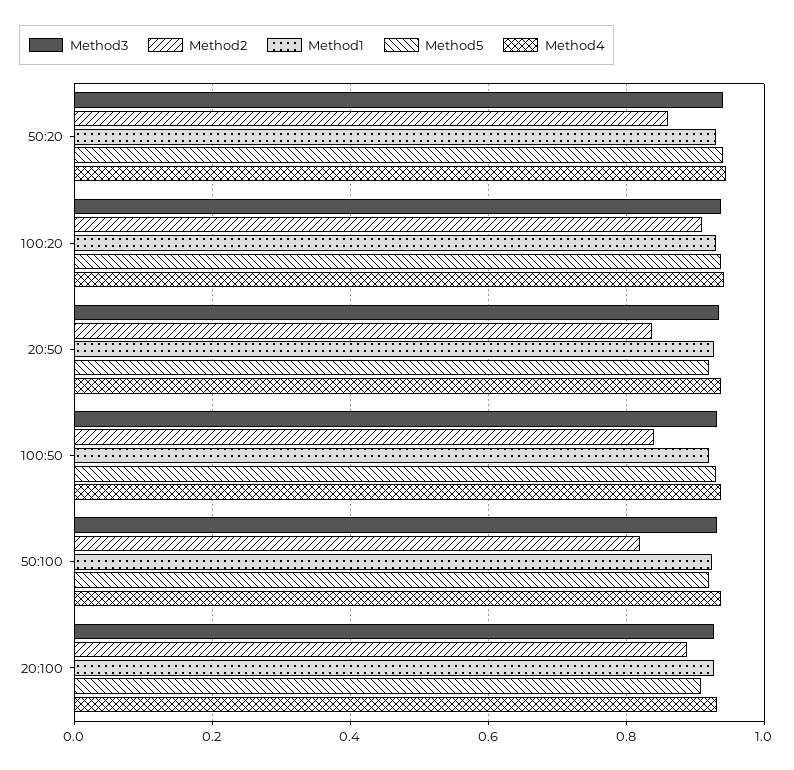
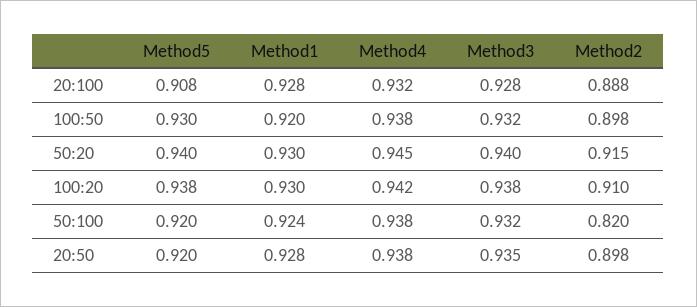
  {
    "Method3": {
      "50:20": 0.94,
      "100:20": 0.938,
      "20:50": 0.935,
      "100:50": 0.932,
      "50:100": 0.932,
      "20:100": 0.928
    },
    "Method2": {
-     "50:20": 0.86,
+     "50:20": 0.915,
      "100:20": 0.91,
-     "20:50": 0.84,
+     "20:50": 0.898,
-     "100:50": 0.84,
+     "100:50": 0.898,
      "50:100": 0.82,
      "20:100": 0.888
    },
    "Method1": {
      "50:20": 0.93,
      "100:20": 0.93,
      "20:50": 0.928,
      "100:50": 0.92,
      "50:100": 0.924,
      "20:100": 0.928
    },
    "Method5": {
      "50:20": 0.94,
      "100:20": 0.938,
      "20:50": 0.92,
      "100:50": 0.93,
      "50:100": 0.92,
      "20:100": 0.908
    },
    "Method4": {
      "50:20": 0.945,
      "100:20": 0.942,
      "20:50": 0.938,
      "100:50": 0.938,
      "50:100": 0.938,
      "20:100": 0.932
    }
  }

